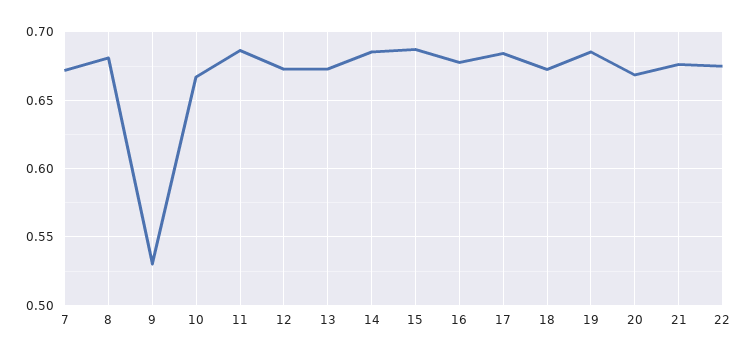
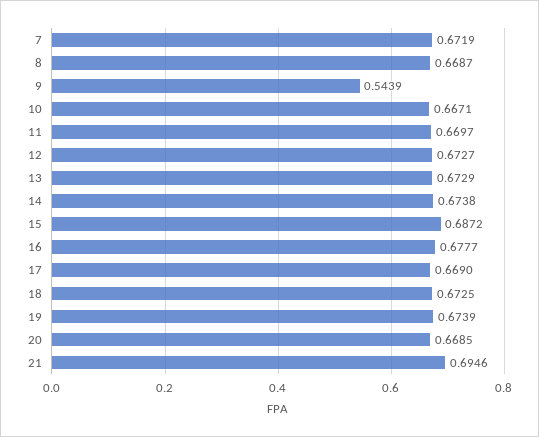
  {
    "7": 0.6719,
-   "8": 0.68,
+   "8": 0.6687,
-   "9": 0.53,
+   "9": 0.5439,
    "10": 0.6671,
-   "11": 0.685,
+   "11": 0.6697,
    "12": 0.6727,
    "13": 0.6729,
-   "14": 0.685,
+   "14": 0.6738,
    "15": 0.6872,
    "16": 0.6777,
-   "17": 0.685,
+   "17": 0.669,
    "18": 0.6725,
-   "19": 0.685,
+   "19": 0.6739,
    "20": 0.6685,
-   "21": 0.675,
+   "21": 0.6946
-   "22": 0.675
  }

